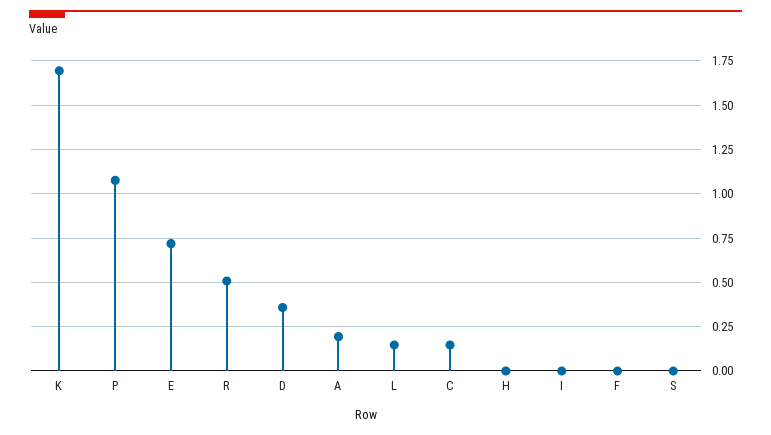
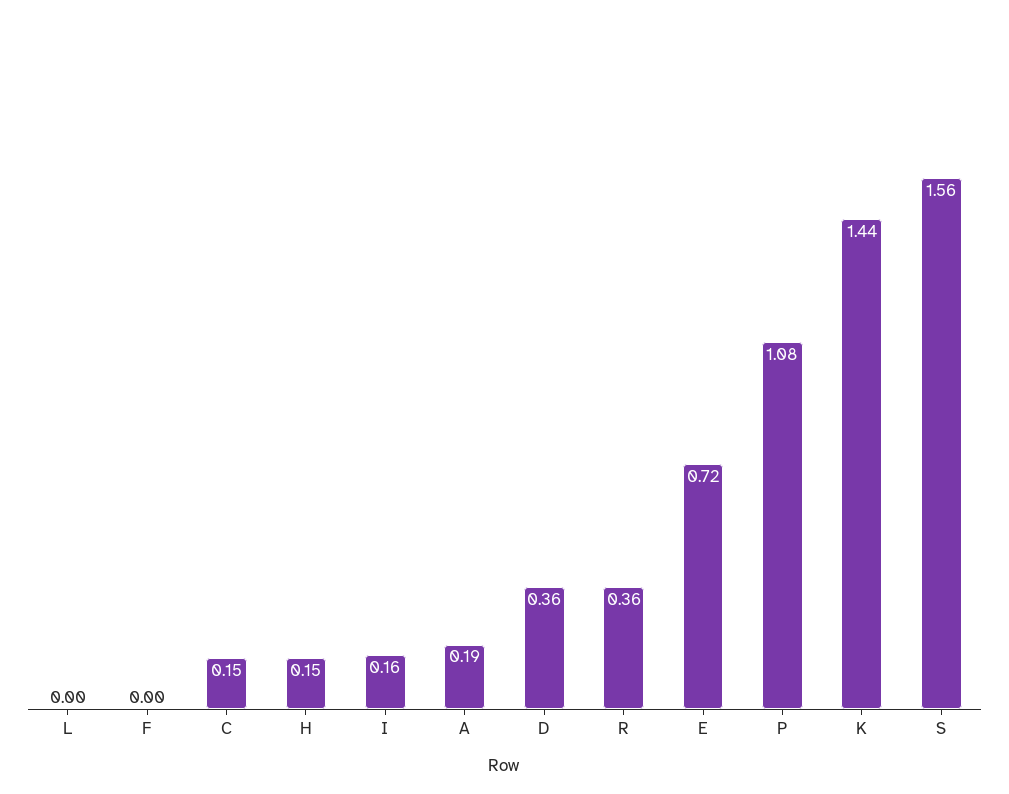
  {
-   "K": 1.7,
+   "K": 1.44,
    "P": 1.08,
    "E": 0.72,
-   "R": 0.5,
+   "R": 0.36,
    "D": 0.36,
    "A": 0.19,
-   "L": 0.15,
+   "L": 0,
    "C": 0.15,
-   "H": 0,
+   "H": 0.15,
-   "I": 0,
+   "I": 0.16,
    "F": 0,
-   "S": 0
+   "S": 1.56
  }

